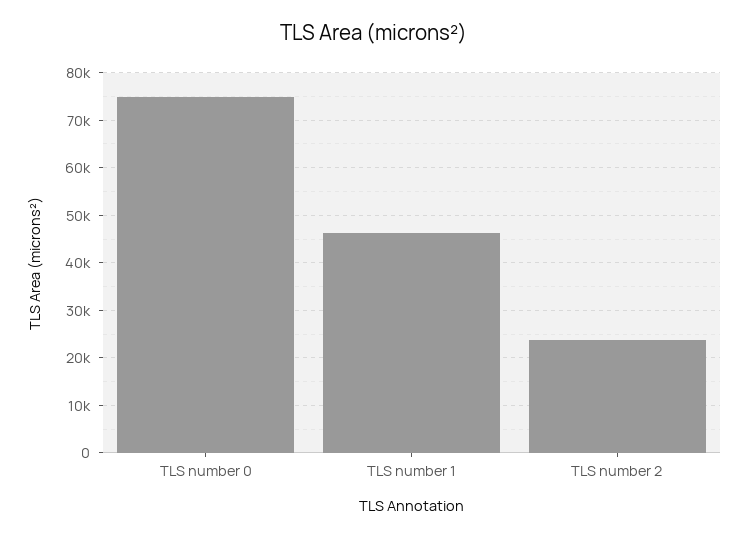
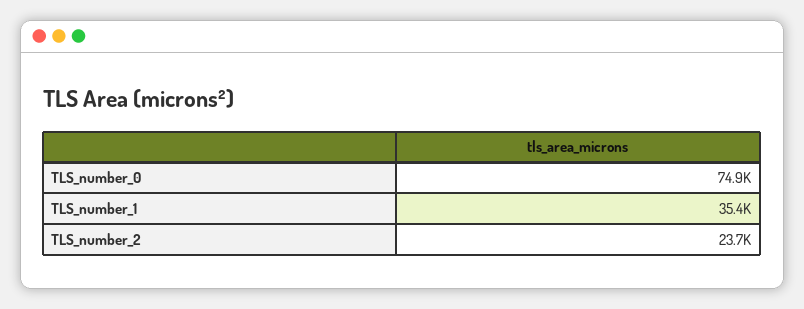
  {
    "TLS number 0": 74900,
-   "TLS number 1": 46000,
+   "TLS number 1": 35400,
    "TLS number 2": 23700
  }

